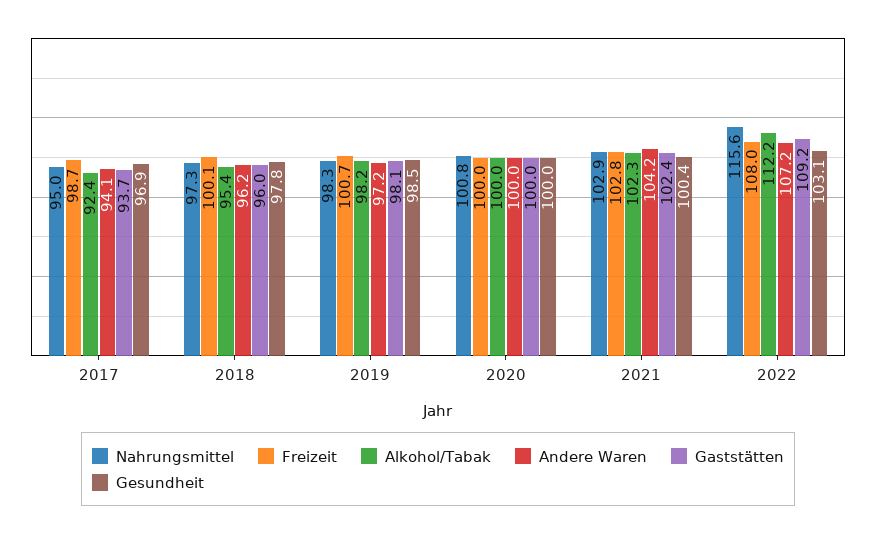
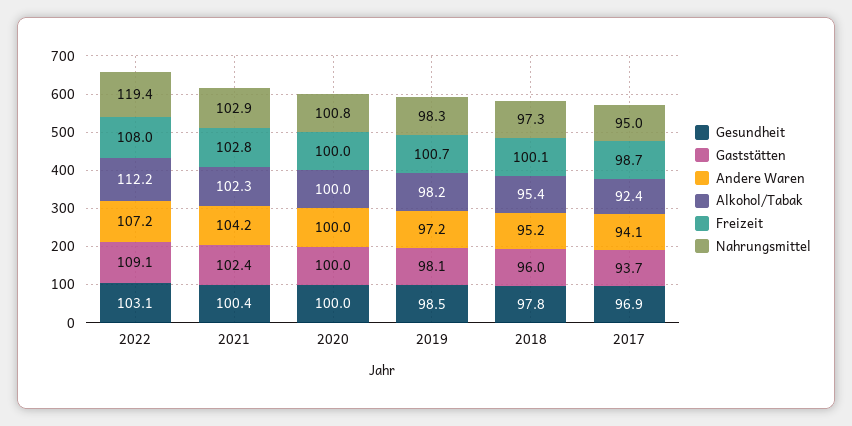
  {
    "Nahrungsmittel": {
      "2017": 95,
      "2018": 97.3,
      "2019": 98.3,
      "2020": 100.8,
      "2021": 102.9,
-     "2022": 115.6
+     "2022": 119.4
    },
    "Freizeit": {
      "2017": 98.7,
      "2018": 100.1,
      "2019": 100.7,
      "2020": 100,
      "2021": 102.8,
      "2022": 108
    },
    "Alkohol/Tabak": {
      "2017": 92.4,
      "2018": 95.4,
      "2019": 98.2,
      "2020": 100,
      "2021": 102.3,
      "2022": 112.2
    },
    "Andere Waren": {
      "2017": 94.1,
-     "2018": 96.2,
+     "2018": 95.2,
      "2019": 97.2,
      "2020": 100,
      "2021": 104.2,
      "2022": 107.2
    },
    "Gaststätten": {
      "2017": 93.7,
      "2018": 96,
      "2019": 98.1,
      "2020": 100,
      "2021": 102.4,
-     "2022": 109.2
+     "2022": 109.1
    },
    "Gesundheit": {
      "2017": 96.9,
      "2018": 97.8,
      "2019": 98.5,
      "2020": 100,
      "2021": 100.4,
      "2022": 103.1
    }
  }

